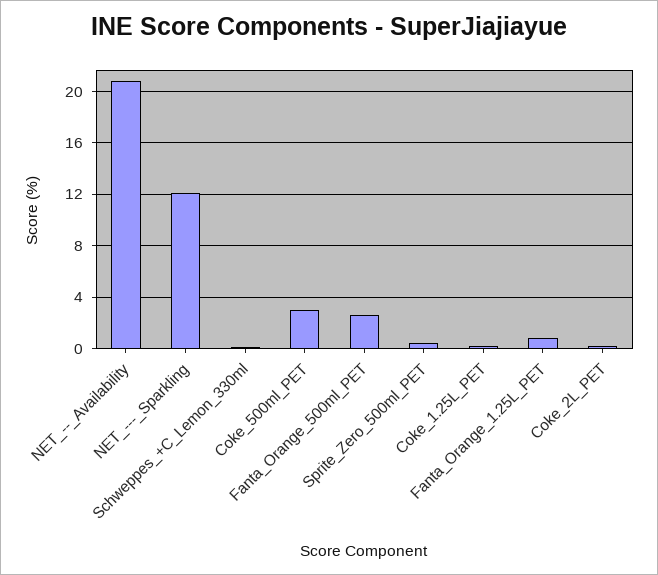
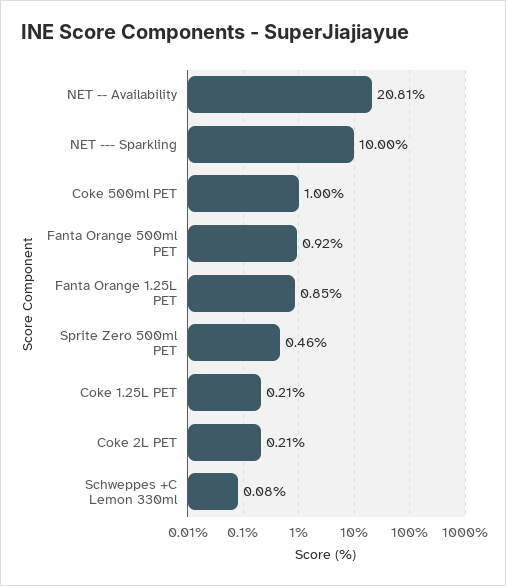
  {
    "NET_--_Availability": 20.81,
-   "NET_---_Sparkling": 12,
+   "NET_---_Sparkling": 10,
    "Schweppes_+C_Lemon_330ml": 0.08,
-   "Coke_500ml_PET": 3,
+   "Coke_500ml_PET": 1,
-   "Fanta_Orange_500ml_PET": 2.5,
+   "Fanta_Orange_500ml_PET": 0.92,
    "Sprite_Zero_500ml_PET": 0.46,
    "Coke_1.25L_PET": 0.21,
    "Fanta_Orange_1.25L_PET": 0.85,
    "Coke_2L_PET": 0.21
  }

